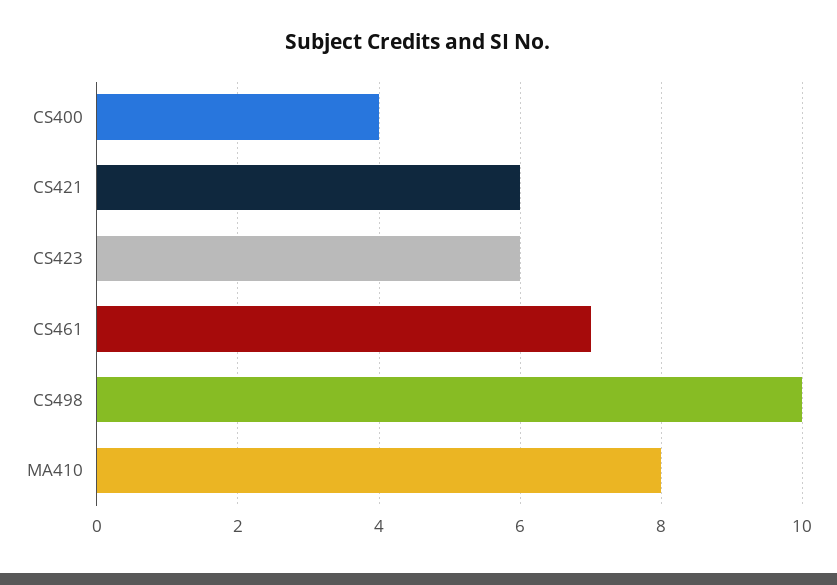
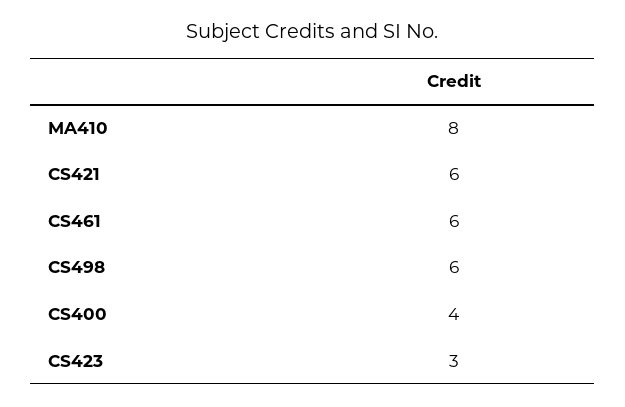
  {
    "CS400": 4,
    "CS421": 6,
-   "CS423": 6,
+   "CS423": 3,
-   "CS461": 7,
+   "CS461": 6,
-   "CS498": 10,
+   "CS498": 6,
    "MA410": 8
  }

